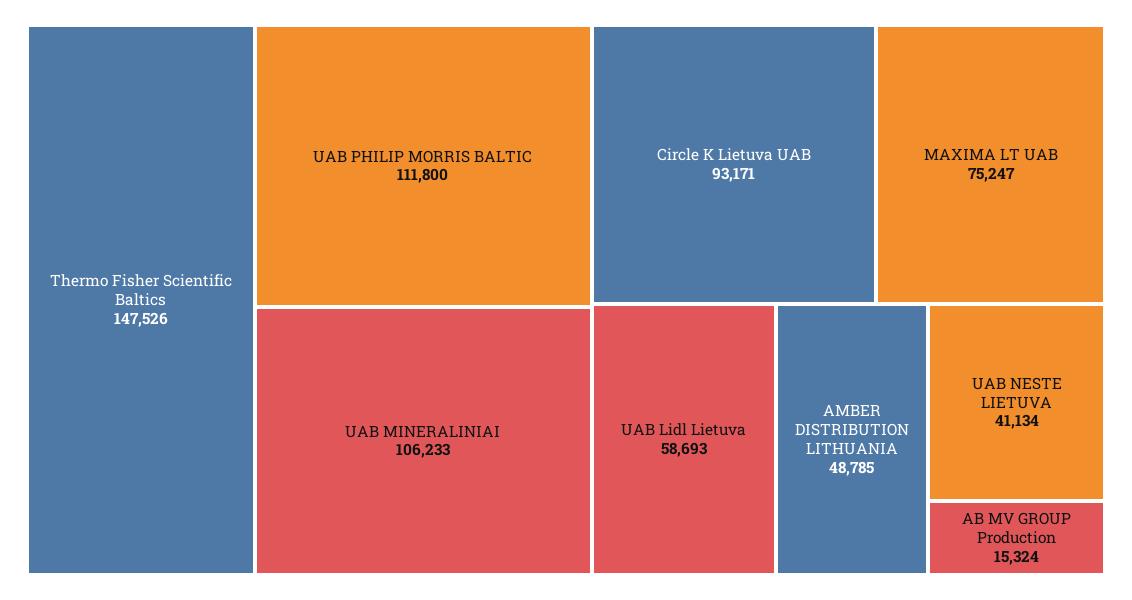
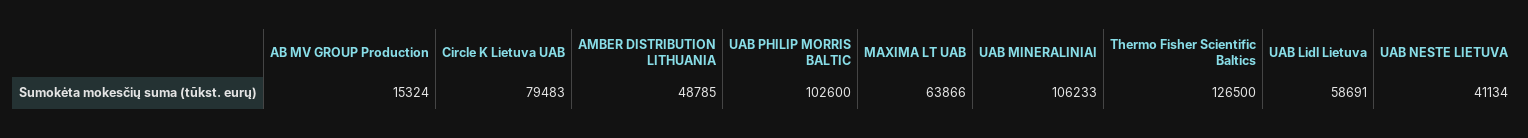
  {
-   "Thermo Fisher Scientific Baltics": 147526,
+   "Thermo Fisher Scientific Baltics": 126500,
-   "UAB PHILIP MORRIS BALTIC": 111800,
+   "UAB PHILIP MORRIS BALTIC": 102600,
    "UAB MINERALINIAI": 106233,
-   "Circle K Lietuva UAB": 93171,
+   "Circle K Lietuva UAB": 79483,
-   "MAXIMA LT UAB": 75247,
+   "MAXIMA LT UAB": 63866,
-   "UAB Lidl Lietuva": 58693,
+   "UAB Lidl Lietuva": 58691,
    "AMBER DISTRIBUTION LITHUANIA": 48785,
    "UAB NESTE LIETUVA": 41134,
    "AB MV GROUP Production": 15324
  }

